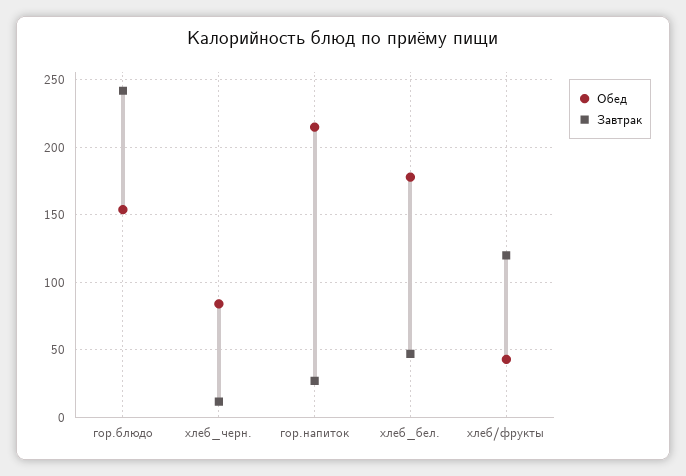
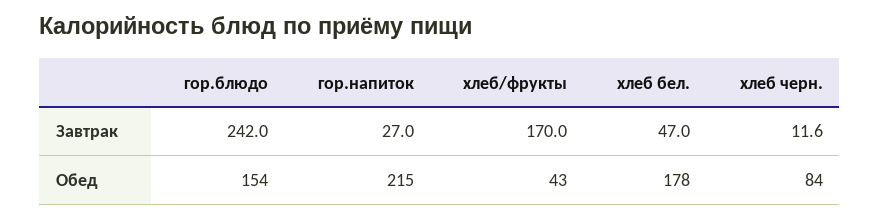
  {
    "Обед": {
      "гор.блюдо": 154,
      "хлеб_черн.": 84,
      "гор.напиток": 215,
      "хлеб_бел.": 178,
      "хлеб/фрукты": 43
    },
    "Завтрак": {
      "гор.блюдо": 242,
      "хлеб_черн.": 11.6,
      "гор.напиток": 27,
      "хлеб_бел.": 47,
-     "хлеб/фрукты": 120
+     "хлеб/фрукты": 170
    }
  }

